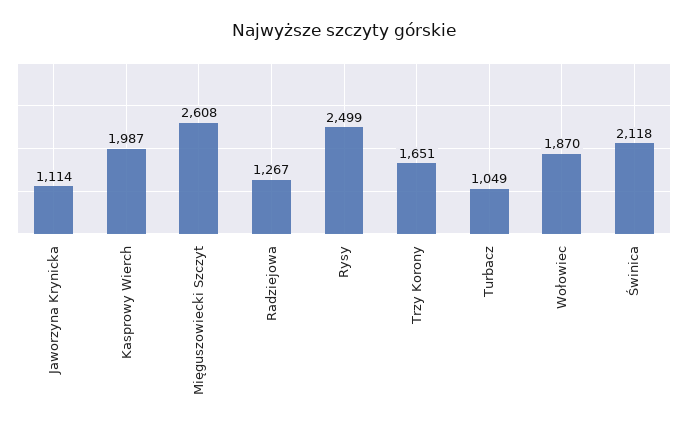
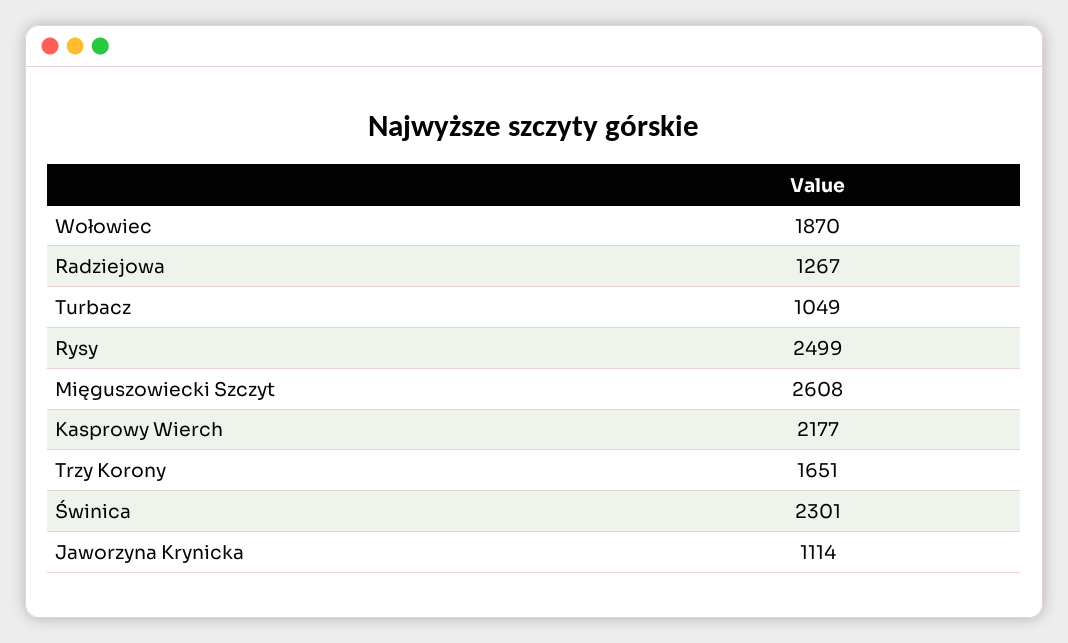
  {
    "Jaworzyna Krynicka": 1114,
-   "Kasprowy Wierch": 1987,
+   "Kasprowy Wierch": 2177,
    "Mięguszowiecki Szczyt": 2608,
    "Radziejowa": 1267,
    "Rysy": 2499,
    "Trzy Korony": 1651,
    "Turbacz": 1049,
    "Wołowiec": 1870,
-   "Świnica": 2118
+   "Świnica": 2301
  }

